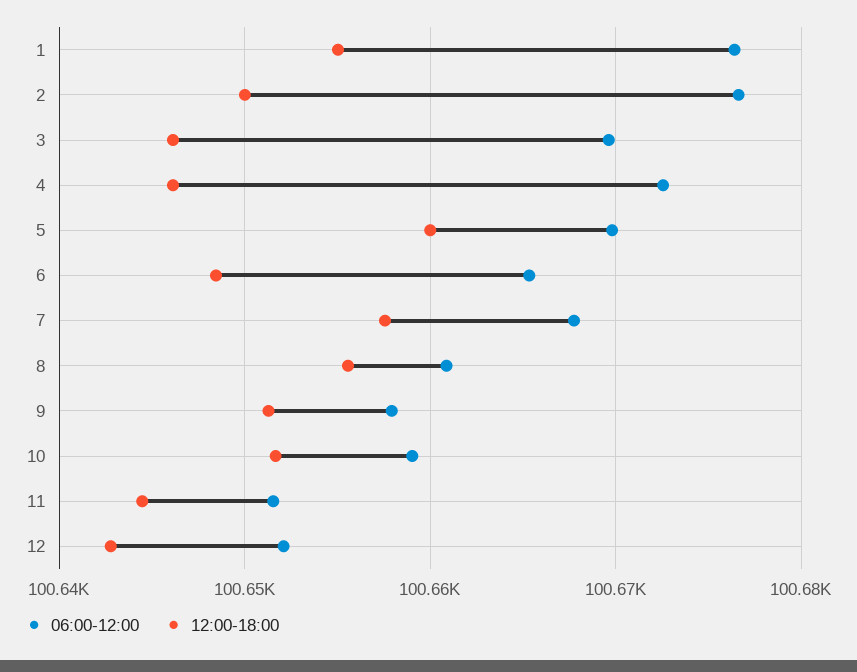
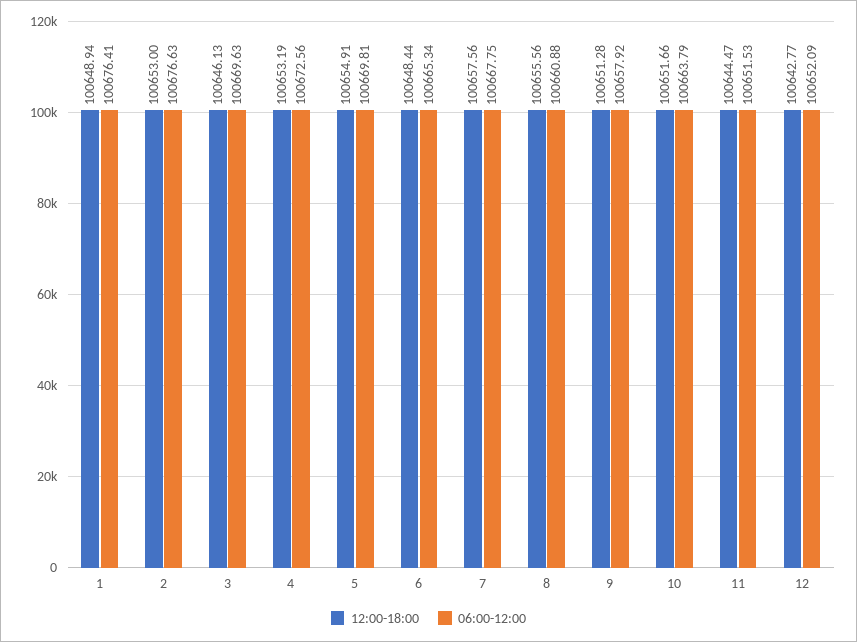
  {
    "06:00-12:00": {
      "1": 100676.41,
      "2": 100676.63,
      "3": 100669.63,
      "4": 100672.56,
      "5": 100669.81,
      "6": 100665.34,
      "7": 100667.75,
      "8": 100660.88,
      "9": 100657.92,
-     "10": 100659,
+     "10": 100663.79,
      "11": 100651.53,
      "12": 100652.09
    },
    "12:00-18:00": {
-     "1": 100655,
+     "1": 100648.94,
-     "2": 100650,
+     "2": 100653,
      "3": 100646.13,
-     "4": 100646,
+     "4": 100653.19,
-     "5": 100660,
+     "5": 100654.91,
      "6": 100648.44,
      "7": 100657.56,
      "8": 100655.56,
      "9": 100651.28,
      "10": 100651.66,
      "11": 100644.47,
      "12": 100642.77
    }
  }

